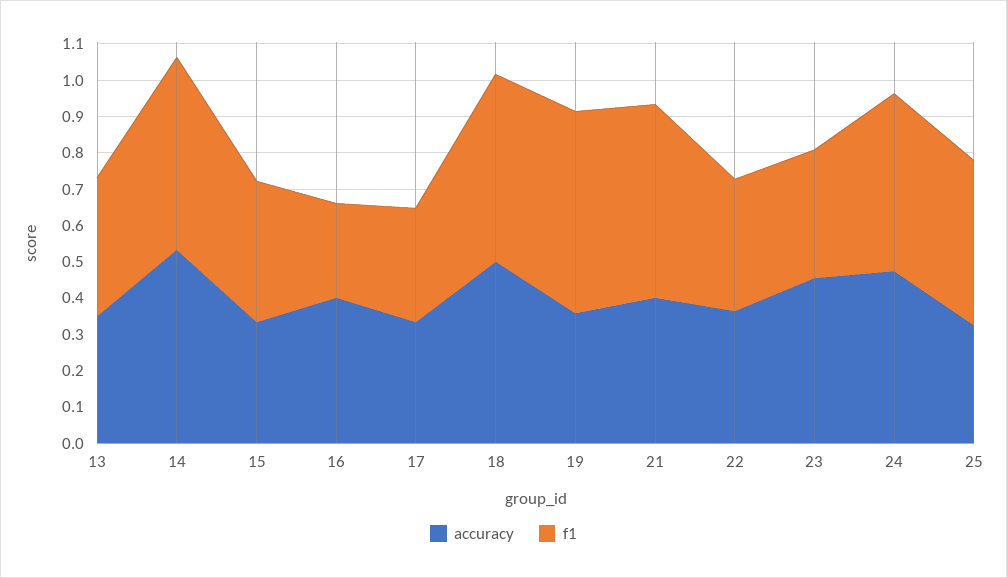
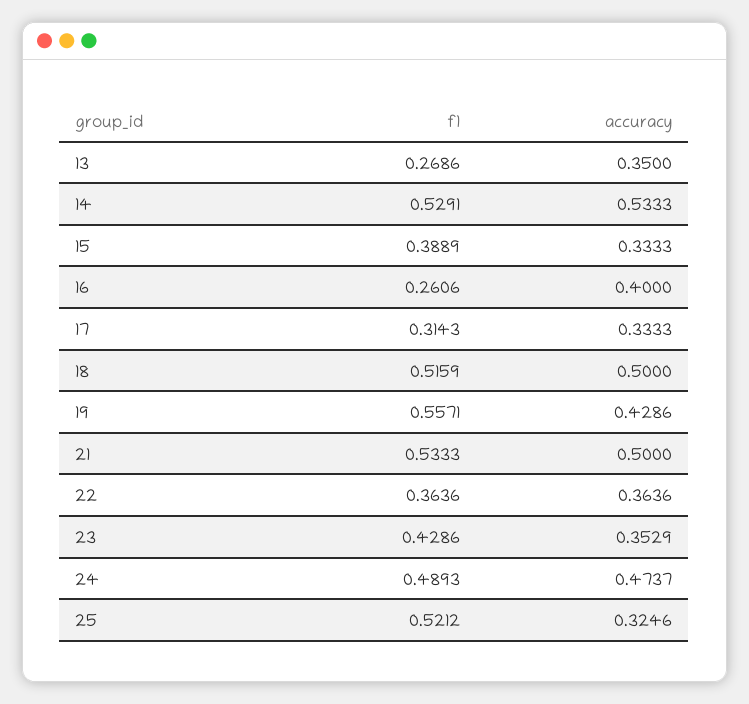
  {
    "accuracy": {
      "13": 0.35,
      "14": 0.5333,
      "15": 0.3333,
      "16": 0.4,
      "17": 0.3333,
      "18": 0.5,
-     "19": 0.35,
+     "19": 0.4286,
-     "21": 0.4,
+     "21": 0.5,
      "22": 0.3636,
-     "23": 0.45,
+     "23": 0.3529,
      "24": 0.4737,
      "25": 0.3246
    },
    "f1": {
-     "13": 0.375,
+     "13": 0.2686,
      "14": 0.5291,
      "15": 0.3889,
      "16": 0.2606,
      "17": 0.3143,
      "18": 0.5159,
      "19": 0.5571,
      "21": 0.5333,
      "22": 0.3636,
-     "23": 0.35,
+     "23": 0.4286,
      "24": 0.4893,
-     "25": 0.45
+     "25": 0.5212
    }
  }

